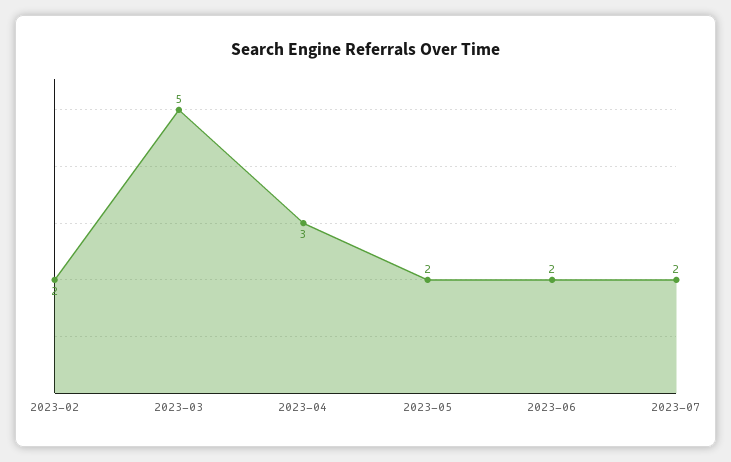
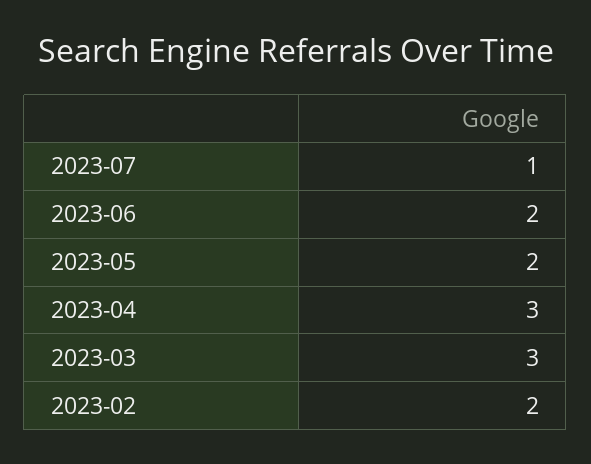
  {
    "2023-02": 2,
-   "2023-03": 5,
+   "2023-03": 3,
    "2023-04": 3,
    "2023-05": 2,
    "2023-06": 2,
-   "2023-07": 2
+   "2023-07": 1
  }

